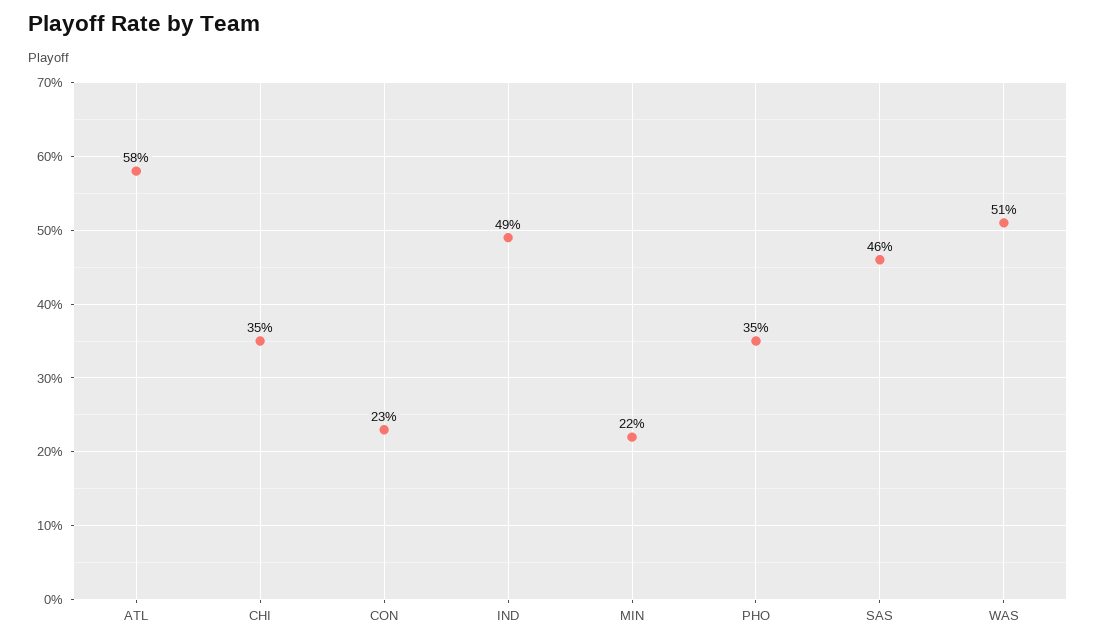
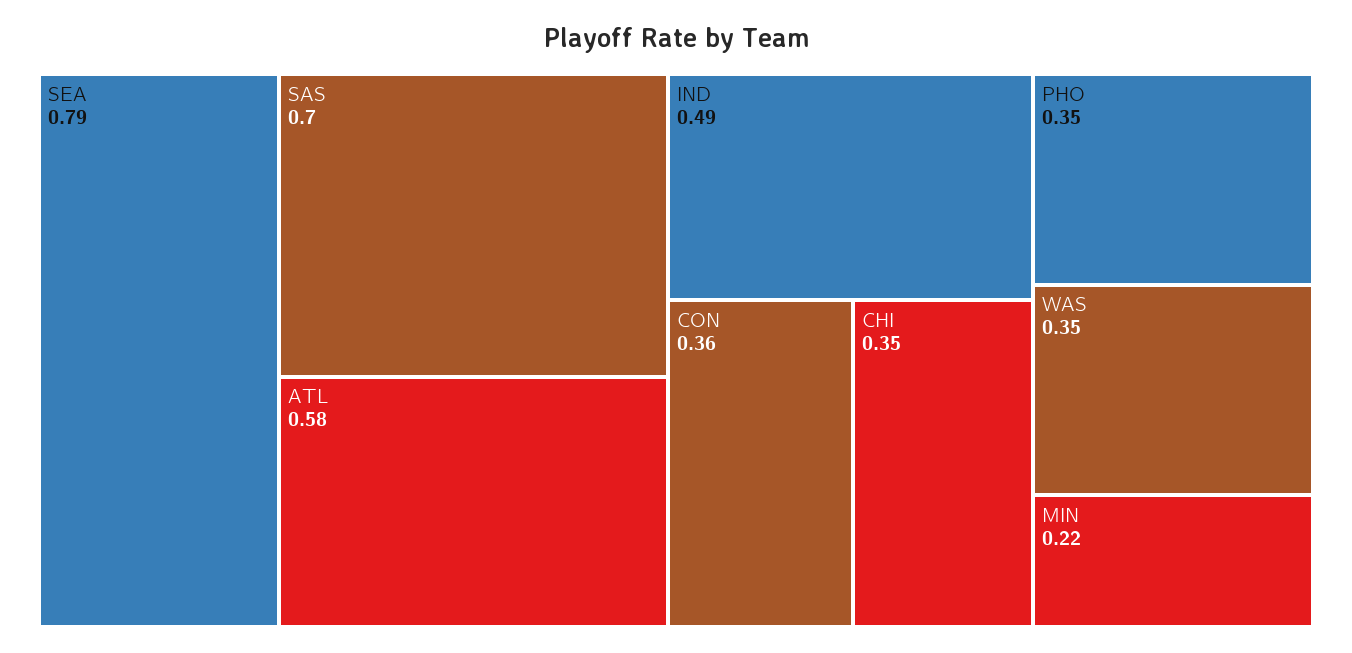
  {
    "ATL": 0.58,
    "CHI": 0.35,
-   "CON": 0.23,
+   "CON": 0.36,
    "IND": 0.49,
    "MIN": 0.22,
    "PHO": 0.35,
-   "SAS": 0.46,
+   "SAS": 0.7,
-   "WAS": 0.51
+   "WAS": 0.35,
+   "SEA": 0.79
  }

